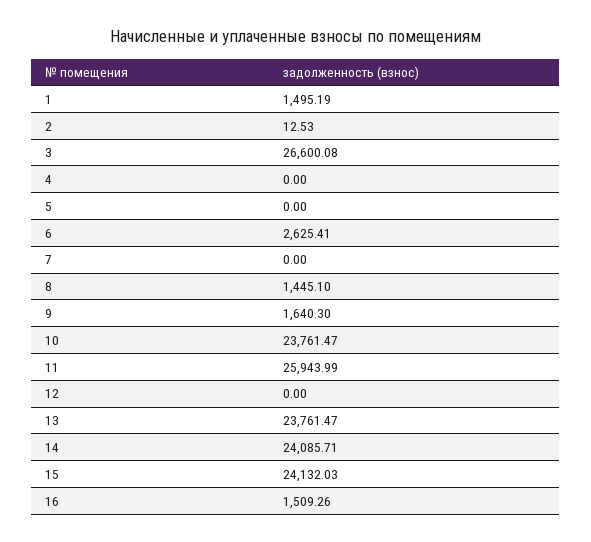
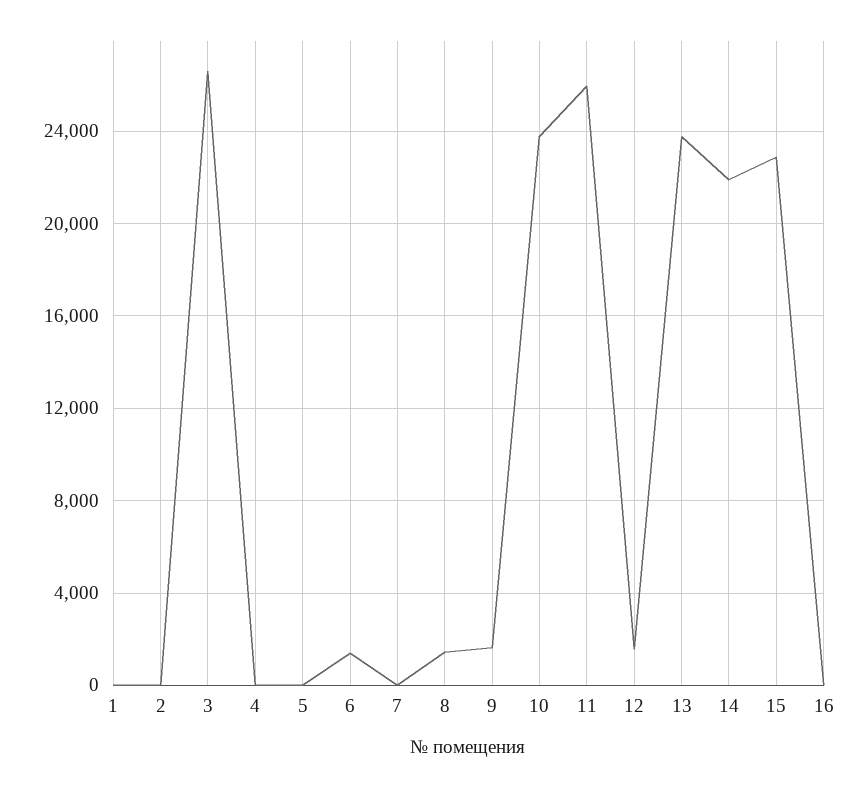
  {
-   "1": 1495.19,
+   "1": 0,
    "2": 12.53,
    "3": 26600.08,
    "4": 0,
    "5": 0,
-   "6": 2625.41,
+   "6": 1500,
    "7": 0,
    "8": 1445.1,
    "9": 1640.3,
    "10": 23761.47,
    "11": 25943.99,
-   "12": 0,
+   "12": 1500,
    "13": 23761.47,
-   "14": 24085.71,
+   "14": 22000,
-   "15": 24132.03,
+   "15": 23000,
-   "16": 1509.26
+   "16": 0
  }

